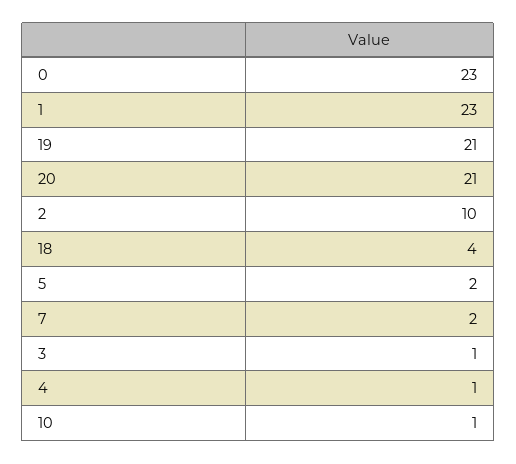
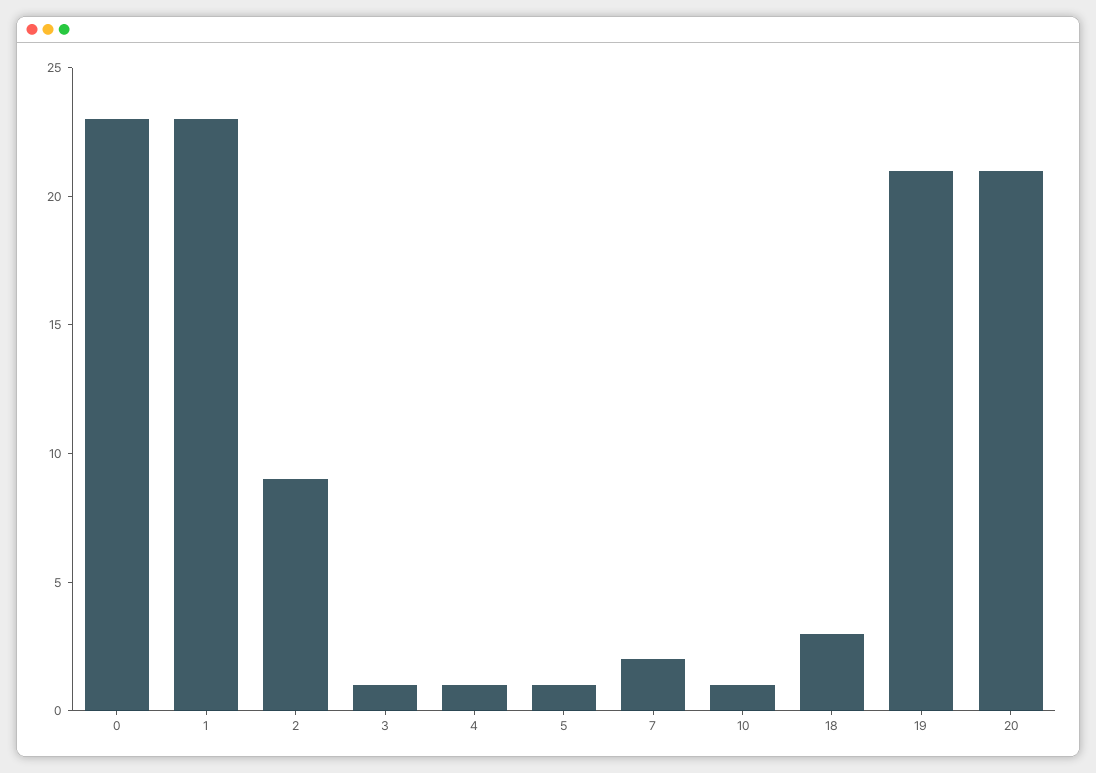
  {
    "0": 23,
    "1": 23,
    "19": 21,
    "20": 21,
-   "2": 10,
+   "2": 9,
-   "18": 4,
+   "18": 3,
-   "5": 2,
+   "5": 1,
    "7": 2,
    "3": 1,
    "4": 1,
    "10": 1
  }

